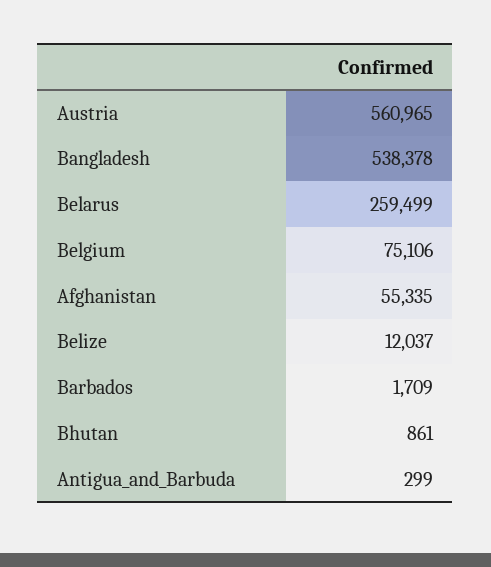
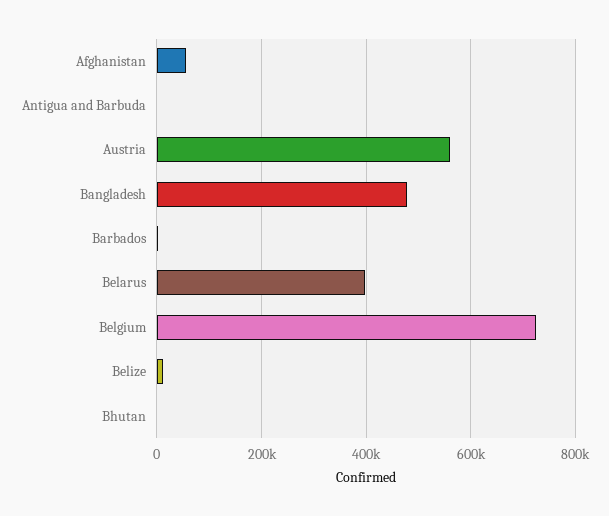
  {
    "Austria": 560965,
-   "Bangladesh": 538378,
+   "Bangladesh": 480000,
-   "Belarus": 259499,
+   "Belarus": 400000,
-   "Belgium": 75106,
+   "Belgium": 720000,
    "Afghanistan": 55335,
    "Belize": 12037,
    "Barbados": 1709,
    "Bhutan": 861,
    "Antigua_and_Barbuda": 299
  }

